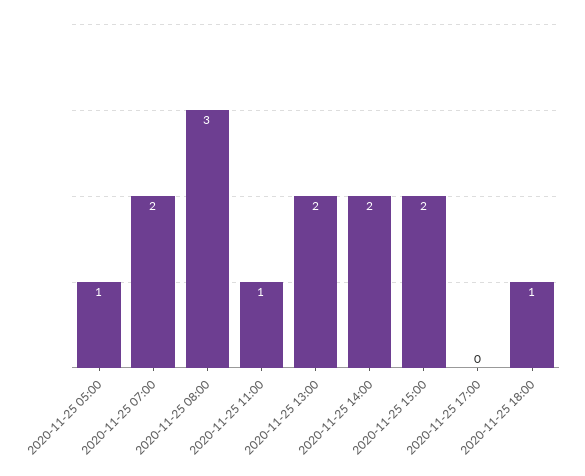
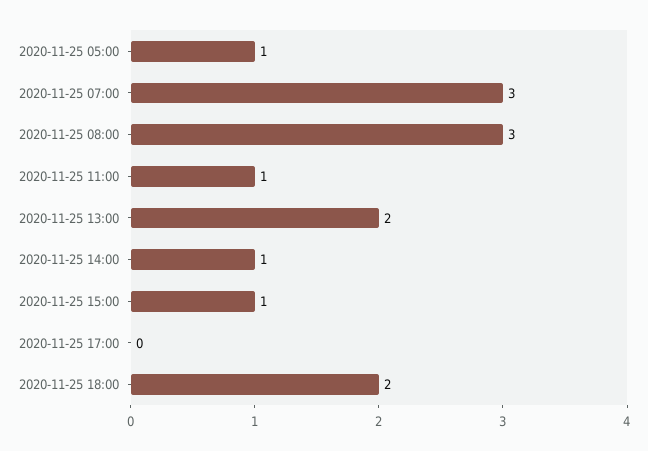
  {
    "2020-11-25 05:00": 1,
-   "2020-11-25 07:00": 2,
+   "2020-11-25 07:00": 3,
    "2020-11-25 08:00": 3,
    "2020-11-25 11:00": 1,
    "2020-11-25 13:00": 2,
-   "2020-11-25 14:00": 2,
+   "2020-11-25 14:00": 1,
-   "2020-11-25 15:00": 2,
+   "2020-11-25 15:00": 1,
    "2020-11-25 17:00": 0,
-   "2020-11-25 18:00": 1
+   "2020-11-25 18:00": 2
  }

